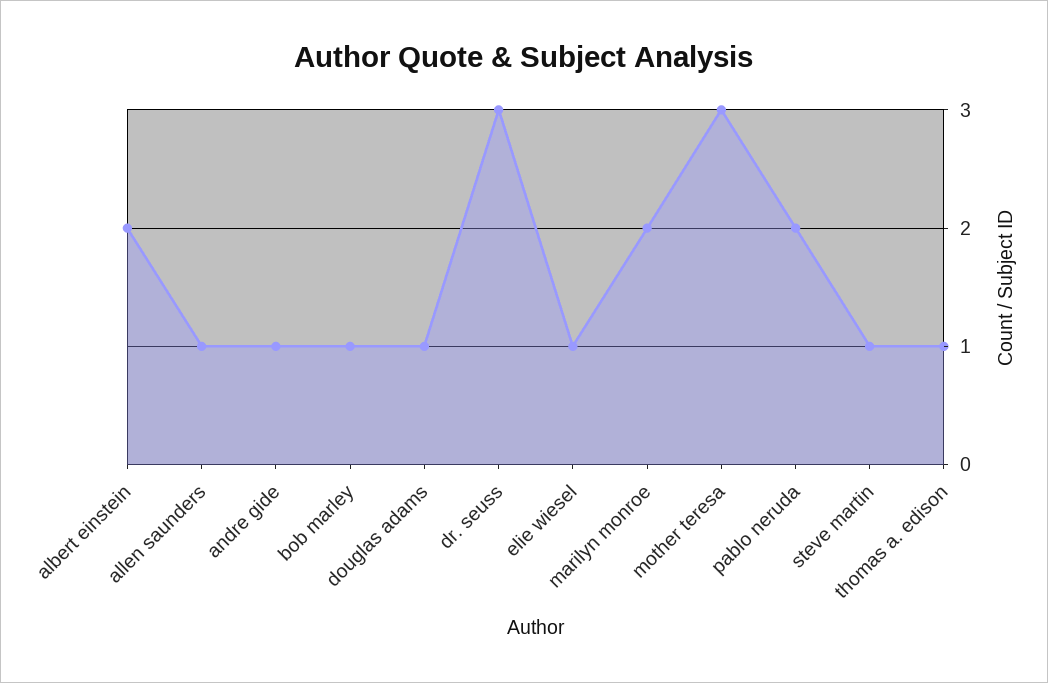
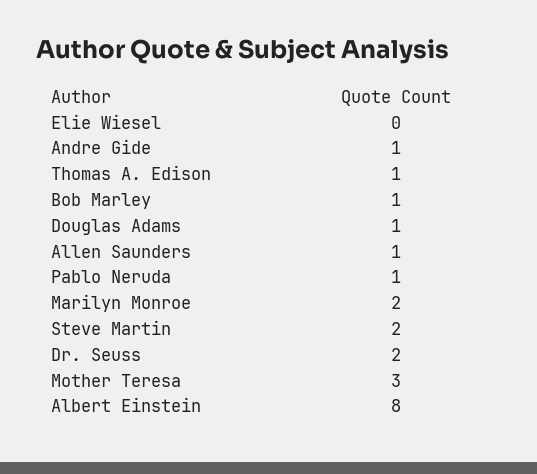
  {
-   "albert einstein": 2,
+   "albert einstein": 8,
    "allen saunders": 1,
    "andre gide": 1,
    "bob marley": 1,
    "douglas adams": 1,
-   "dr. seuss": 3,
+   "dr. seuss": 2,
-   "elie wiesel": 1,
+   "elie wiesel": 0,
    "marilyn monroe": 2,
    "mother teresa": 3,
-   "pablo neruda": 2,
+   "pablo neruda": 1,
-   "steve martin": 1,
+   "steve martin": 2,
    "thomas a. edison": 1
  }

